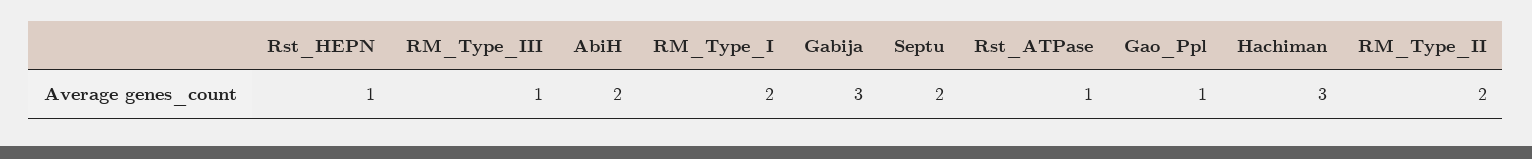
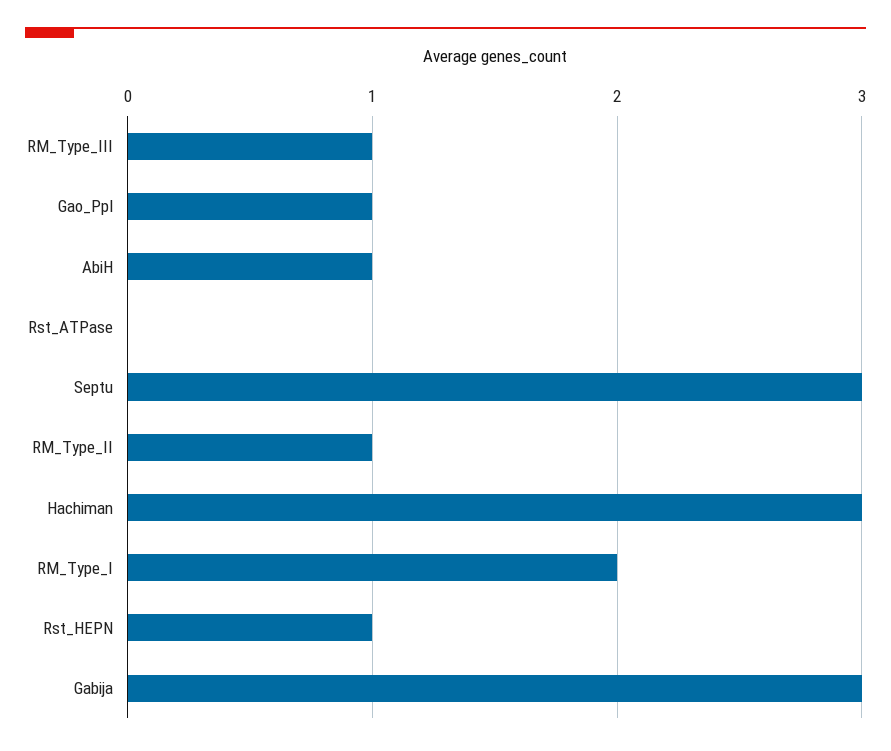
  {
    "Rst_HEPN": 1,
    "RM_Type_III": 1,
-   "AbiH": 2,
+   "AbiH": 1,
    "RM_Type_I": 2,
    "Gabija": 3,
-   "Septu": 2,
+   "Septu": 3,
-   "Rst_ATPase": 1,
+   "Rst_ATPase": 0,
    "Gao_Ppl": 1,
    "Hachiman": 3,
-   "RM_Type_II": 2
+   "RM_Type_II": 1
  }

